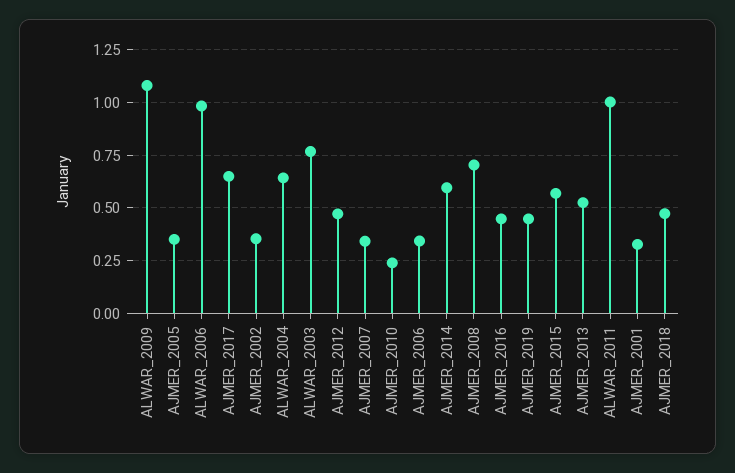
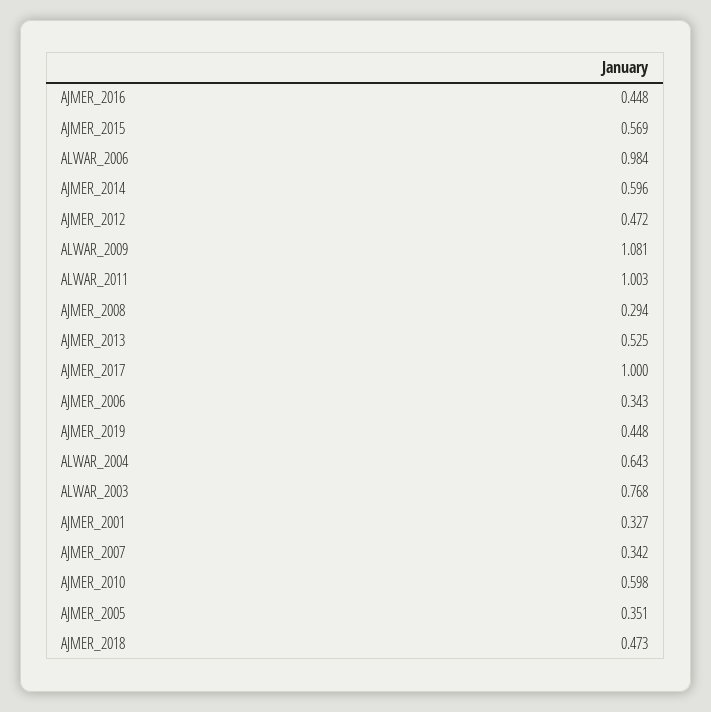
  {
    "ALWAR_2009": 1.081,
    "AJMER_2005": 0.351,
    "ALWAR_2006": 0.984,
-   "AJMER_2017": 0.65,
+   "AJMER_2017": 1,
-   "AJMER_2002": 0.35,
    "ALWAR_2004": 0.643,
    "ALWAR_2003": 0.768,
    "AJMER_2012": 0.472,
    "AJMER_2007": 0.342,
-   "AJMER_2010": 0.25,
+   "AJMER_2010": 0.598,
    "AJMER_2006": 0.343,
    "AJMER_2014": 0.596,
-   "AJMER_2008": 0.7,
+   "AJMER_2008": 0.294,
    "AJMER_2016": 0.448,
    "AJMER_2019": 0.448,
    "AJMER_2015": 0.569,
    "AJMER_2013": 0.525,
    "ALWAR_2011": 1.003,
    "AJMER_2001": 0.327,
    "AJMER_2018": 0.473
  }

